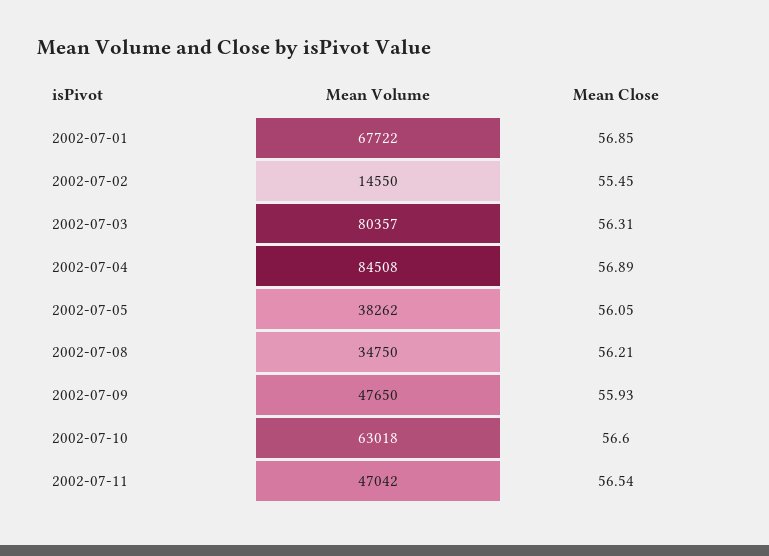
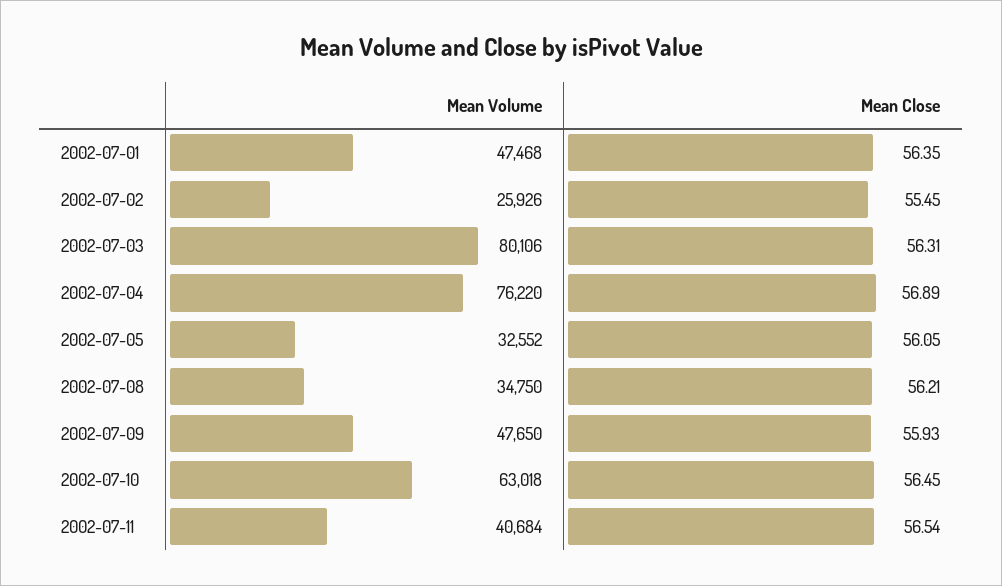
  {
    "Mean Volume": {
-     "2002-07-01": 67722,
+     "2002-07-01": 47468,
-     "2002-07-02": 14550,
+     "2002-07-02": 25926,
-     "2002-07-03": 80357,
+     "2002-07-03": 80106,
-     "2002-07-04": 84508,
+     "2002-07-04": 76220,
-     "2002-07-05": 38262,
+     "2002-07-05": 32552,
      "2002-07-08": 34750,
      "2002-07-09": 47650,
      "2002-07-10": 63018,
-     "2002-07-11": 47042
+     "2002-07-11": 40684
    },
    "Mean Close": {
-     "2002-07-01": 56.85,
+     "2002-07-01": 56.35,
      "2002-07-02": 55.45,
      "2002-07-03": 56.31,
      "2002-07-04": 56.89,
      "2002-07-05": 56.05,
      "2002-07-08": 56.21,
      "2002-07-09": 55.93,
-     "2002-07-10": 56.6,
+     "2002-07-10": 56.45,
      "2002-07-11": 56.54
    }
  }

